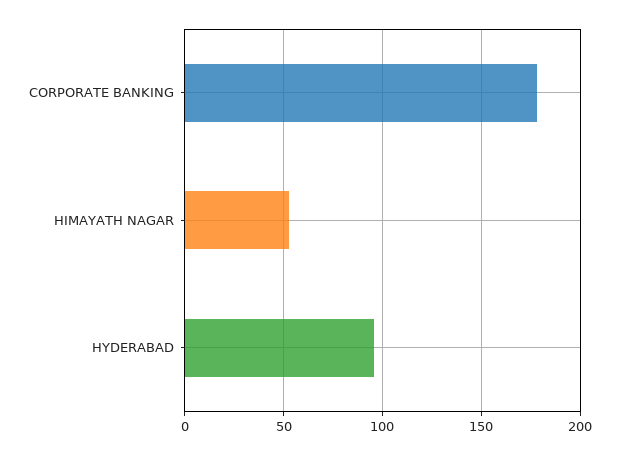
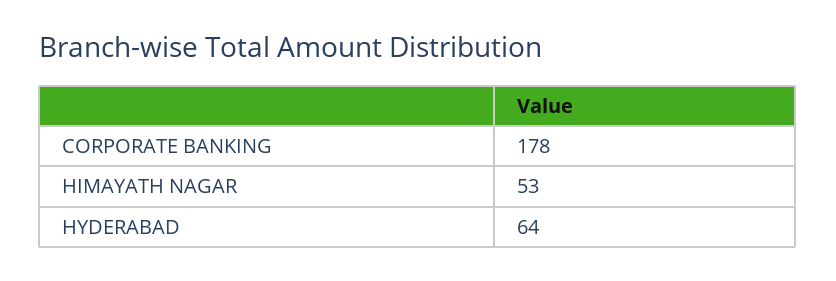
  {
    "CORPORATE BANKING": 178,
    "HIMAYATH NAGAR": 53,
-   "HYDERABAD": 95
+   "HYDERABAD": 64
  }

